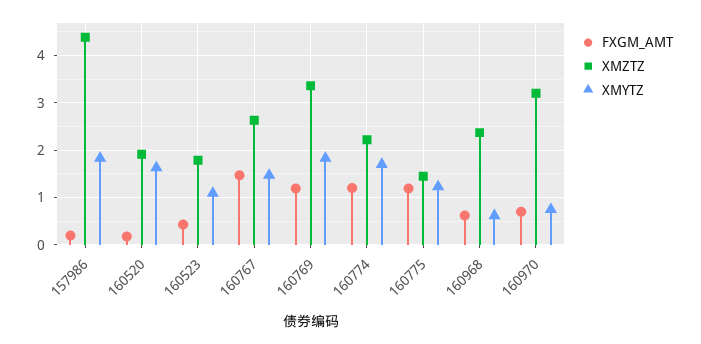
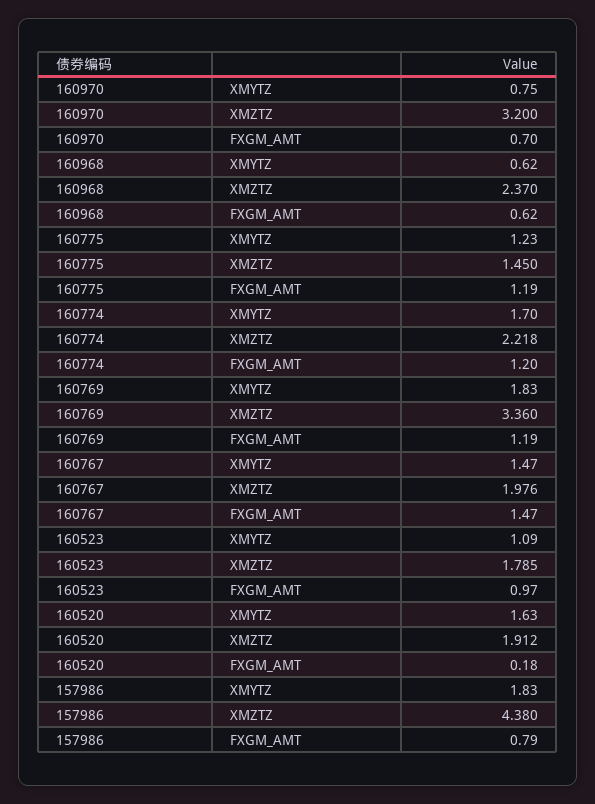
  {
    "FXGM_AMT": {
-     "157986": 0.2,
+     "157986": 0.79,
      "160520": 0.18,
-     "160523": 0.4,
+     "160523": 0.97,
      "160767": 1.47,
      "160769": 1.19,
      "160774": 1.2,
      "160775": 1.19,
      "160968": 0.62,
      "160970": 0.7
    },
    "XMZTZ": {
      "157986": 4.38,
      "160520": 1.912,
      "160523": 1.785,
-     "160767": 2.6,
+     "160767": 1.976,
      "160769": 3.36,
      "160774": 2.218,
      "160775": 1.45,
      "160968": 2.37,
      "160970": 3.2
    },
    "XMYTZ": {
      "157986": 1.83,
      "160520": 1.63,
      "160523": 1.09,
      "160767": 1.47,
      "160769": 1.83,
      "160774": 1.7,
      "160775": 1.23,
      "160968": 0.62,
      "160970": 0.75
    }
  }

